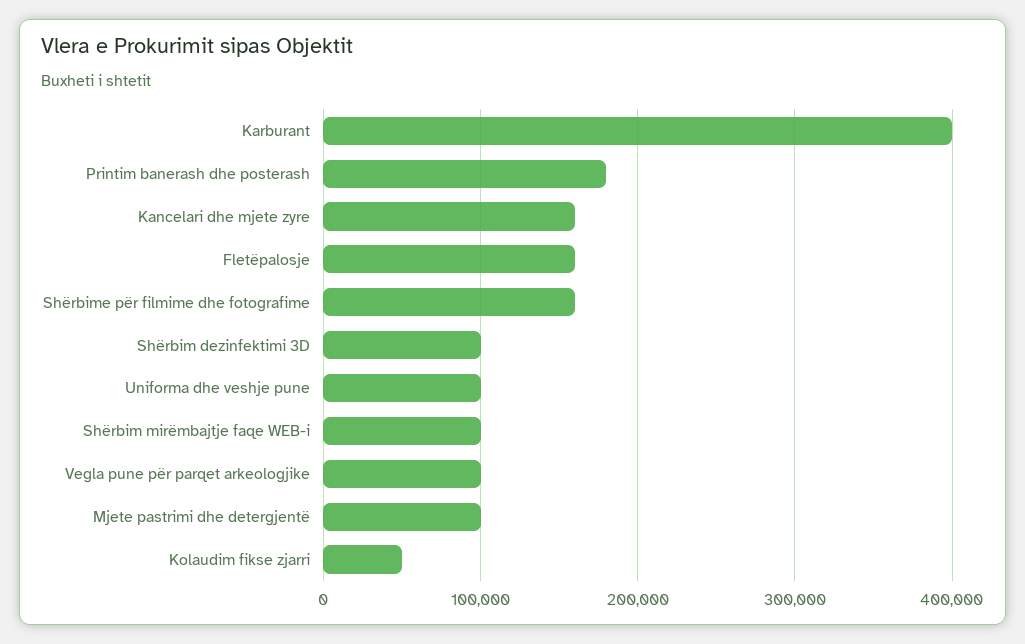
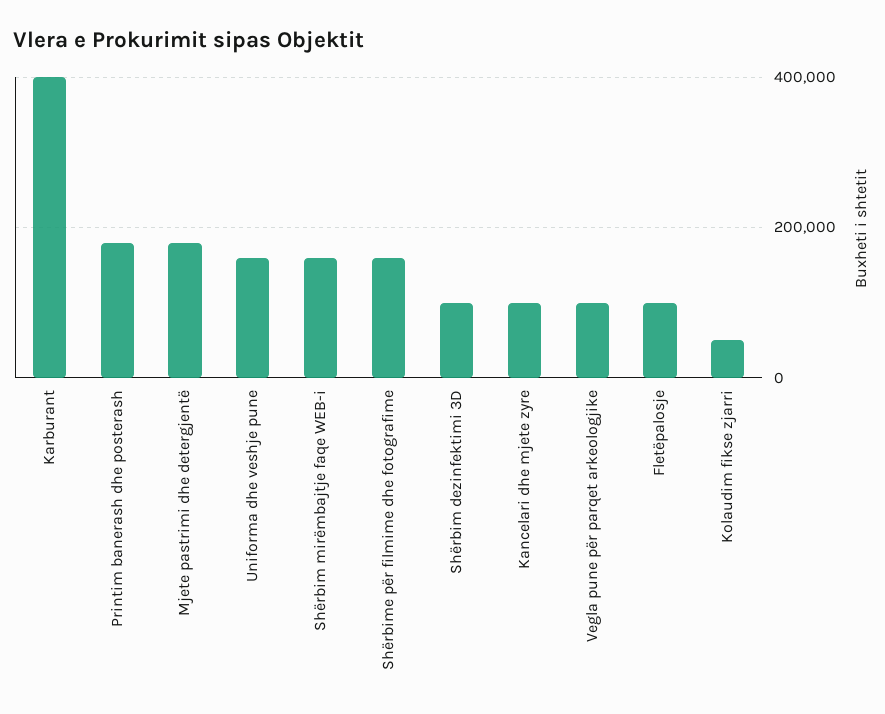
  {
    "Karburant": 400000,
    "Printim banerash dhe posterash": 180000,
-   "Kancelari dhe mjete zyre": 160000,
+   "Kancelari dhe mjete zyre": 100000,
-   "Fletëpalosje": 160000,
+   "Fletëpalosje": 100000,
    "Shërbime për filmime dhe fotografime": 160000,
    "Shërbim dezinfektimi 3D": 100000,
-   "Uniforma dhe veshje pune": 100000,
+   "Uniforma dhe veshje pune": 160000,
-   "Shërbim mirëmbajtje faqe WEB-i": 100000,
+   "Shërbim mirëmbajtje faqe WEB-i": 160000,
    "Vegla pune për parqet arkeologjike": 100000,
-   "Mjete pastrimi dhe detergjentë": 100000,
+   "Mjete pastrimi dhe detergjentë": 180000,
    "Kolaudim fikse zjarri": 50000
  }

